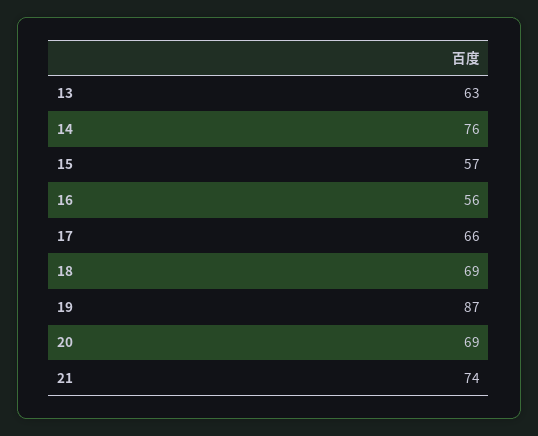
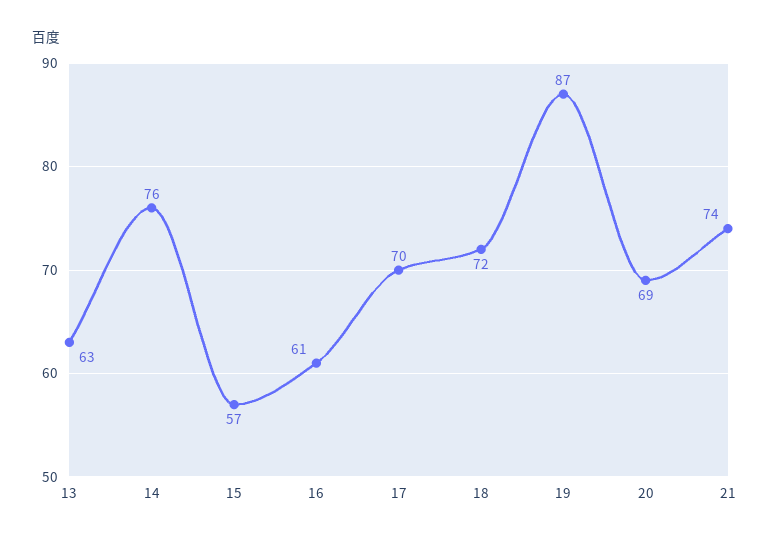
  {
    "13": 63,
    "14": 76,
    "15": 57,
-   "16": 56,
+   "16": 61,
-   "17": 66,
+   "17": 70,
-   "18": 69,
+   "18": 72,
    "19": 87,
    "20": 69,
    "21": 74
  }

